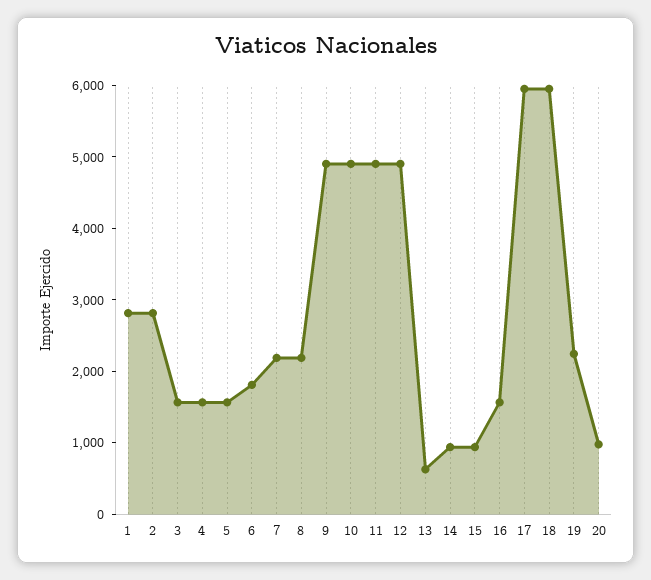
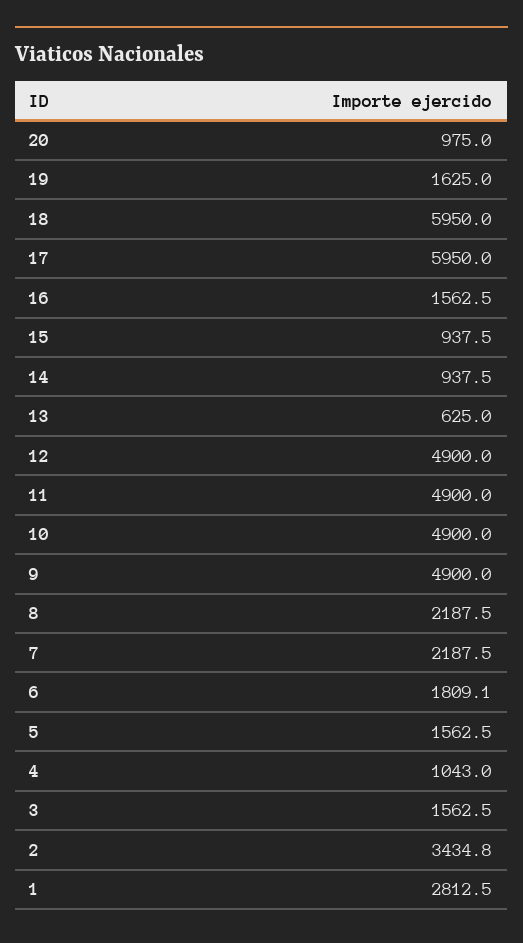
  {
    "1": 2812.5,
-   "2": 2800,
+   "2": 3434.8,
    "3": 1562.5,
-   "4": 1600,
+   "4": 1043,
    "5": 1562.5,
    "6": 1809.1,
    "7": 2187.5,
    "8": 2187.5,
    "9": 4900,
    "10": 4900,
    "11": 4900,
    "12": 4900,
    "13": 625,
    "14": 937.5,
    "15": 937.5,
    "16": 1562.5,
    "17": 5950,
    "18": 5950,
-   "19": 2200,
+   "19": 1625,
    "20": 975
  }

